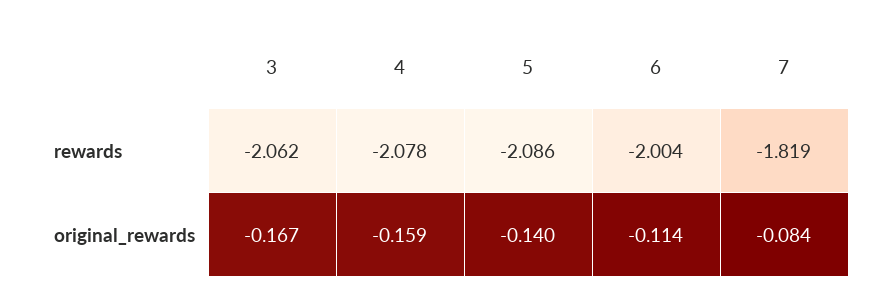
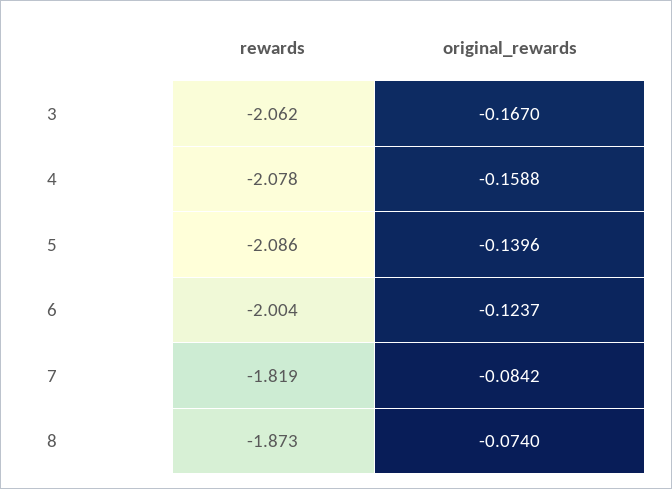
  {
    "3": {
      "rewards": -2.062,
      "original_rewards": -0.167
    },
    "4": {
      "rewards": -2.078,
      "original_rewards": -0.1588
    },
    "5": {
      "rewards": -2.086,
      "original_rewards": -0.1396
    },
    "6": {
      "rewards": -2.004,
-     "original_rewards": -0.114
+     "original_rewards": -0.1237
    },
    "7": {
      "rewards": -1.819,
      "original_rewards": -0.0842
-   }
+   },
+   "8": {
+     "rewards": -1.873,
+     "original_rewards": -0.074
+   }
  }

